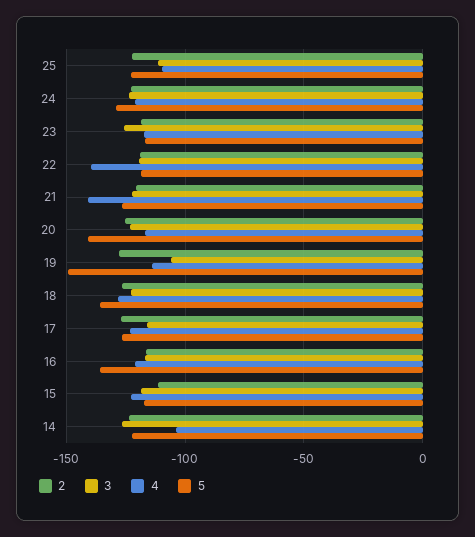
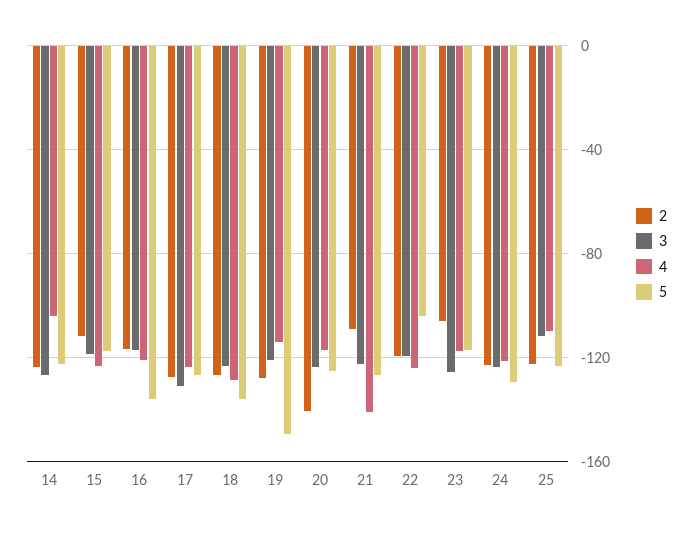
  {
    "2": {
      "25": -120,
      "24": -125,
-     "23": -120,
+     "23": -105,
      "22": -120,
-     "21": -120,
+     "21": -110,
-     "20": -125,
+     "20": -140,
      "19": -130,
      "18": -125,
      "17": -125,
      "16": -115,
      "15": -110,
      "14": -125
    },
    "3": {
      "25": -110,
      "24": -125,
      "23": -125,
      "22": -120,
      "21": -120,
      "20": -125,
-     "19": -105,
+     "19": -120,
      "18": -125,
-     "17": -115,
+     "17": -130,
      "16": -115,
      "15": -120,
      "14": -125
    },
    "4": {
      "25": -110,
      "24": -120,
      "23": -115,
-     "22": -140,
+     "22": -125,
      "21": -140,
      "20": -115,
      "19": -115,
      "18": -130,
      "17": -125,
      "16": -120,
      "15": -125,
      "14": -105
    },
    "5": {
      "25": -125,
      "24": -130,
      "23": -115,
-     "22": -120,
+     "22": -105,
      "21": -125,
-     "20": -140,
+     "20": -125,
      "19": -150,
      "18": -135,
      "17": -125,
      "16": -135,
      "15": -120,
      "14": -120
    }
  }

